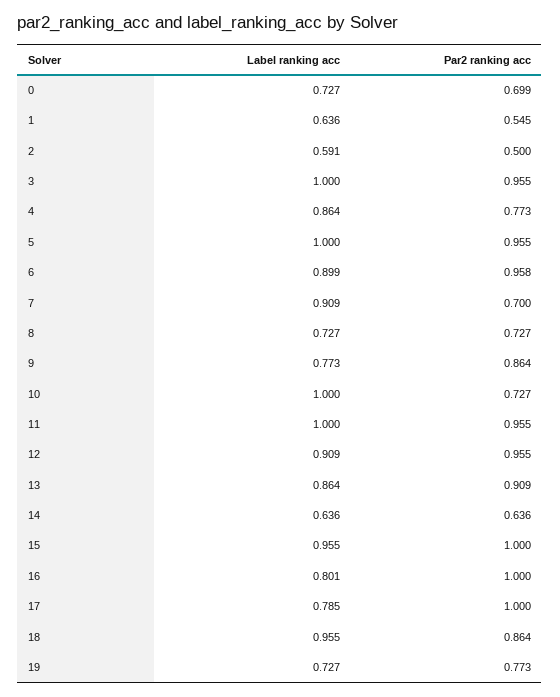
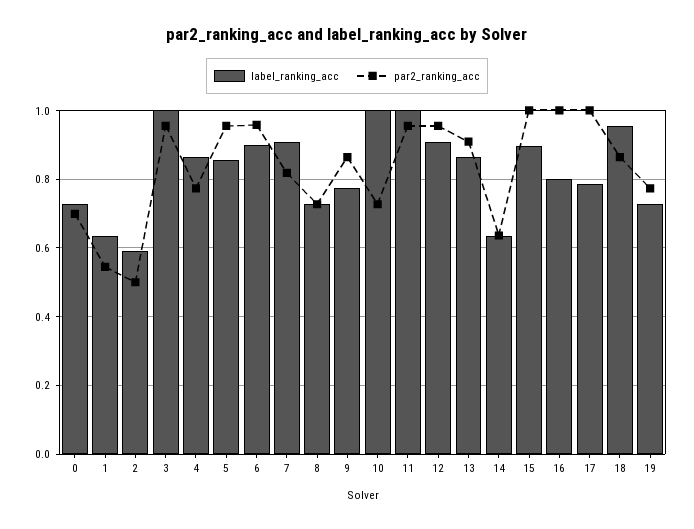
  {
    "Label ranking acc": {
      "0": 0.727,
      "1": 0.636,
      "2": 0.591,
      "3": 1,
      "4": 0.864,
-     "5": 1,
+     "5": 0.86,
      "6": 0.899,
      "7": 0.909,
      "8": 0.727,
      "9": 0.773,
      "10": 1,
      "11": 1,
      "12": 0.909,
      "13": 0.864,
      "14": 0.636,
-     "15": 0.955,
+     "15": 0.9,
      "16": 0.801,
      "17": 0.785,
      "18": 0.955,
      "19": 0.727
    },
    "Par2 ranking acc": {
      "0": 0.699,
      "1": 0.545,
      "2": 0.5,
      "3": 0.955,
      "4": 0.773,
      "5": 0.955,
      "6": 0.958,
-     "7": 0.7,
+     "7": 0.82,
      "8": 0.727,
      "9": 0.864,
      "10": 0.727,
      "11": 0.955,
      "12": 0.955,
      "13": 0.909,
      "14": 0.636,
      "15": 1,
      "16": 1,
      "17": 1,
      "18": 0.864,
      "19": 0.773
    }
  }

